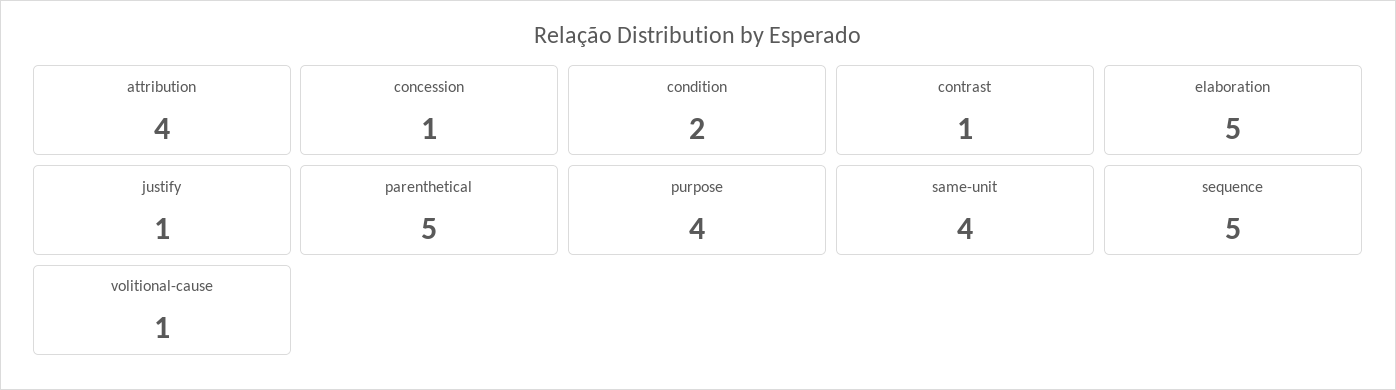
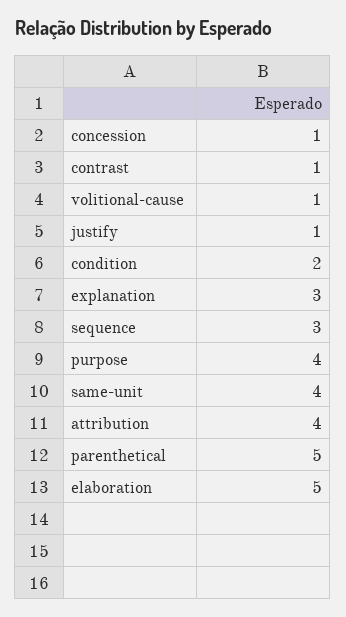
  {
    "attribution": 4,
    "concession": 1,
    "condition": 2,
    "contrast": 1,
    "elaboration": 5,
    "justify": 1,
    "parenthetical": 5,
    "purpose": 4,
    "same-unit": 4,
-   "sequence": 5,
+   "sequence": 3,
-   "volitional-cause": 1
+   "volitional-cause": 1,
+   "explanation": 3
  }

